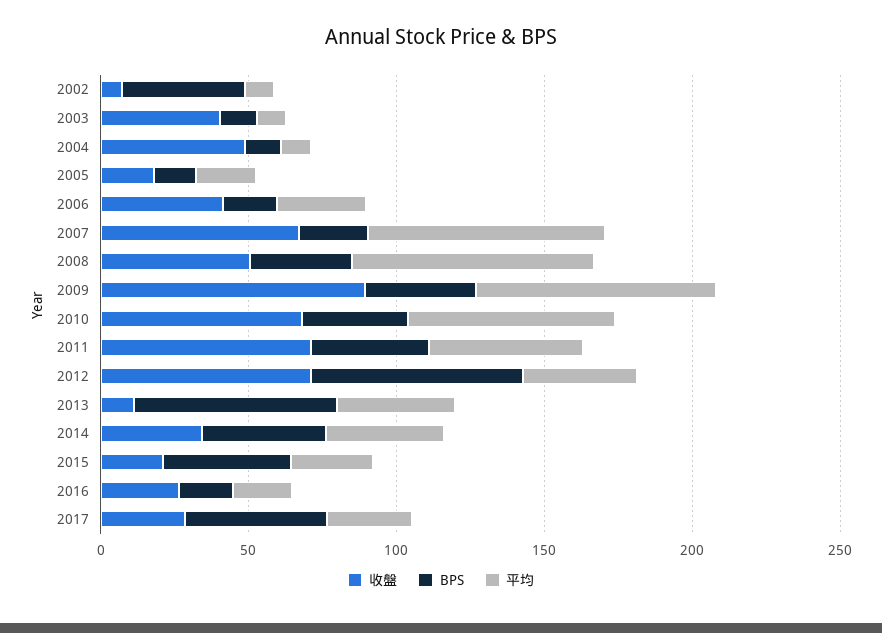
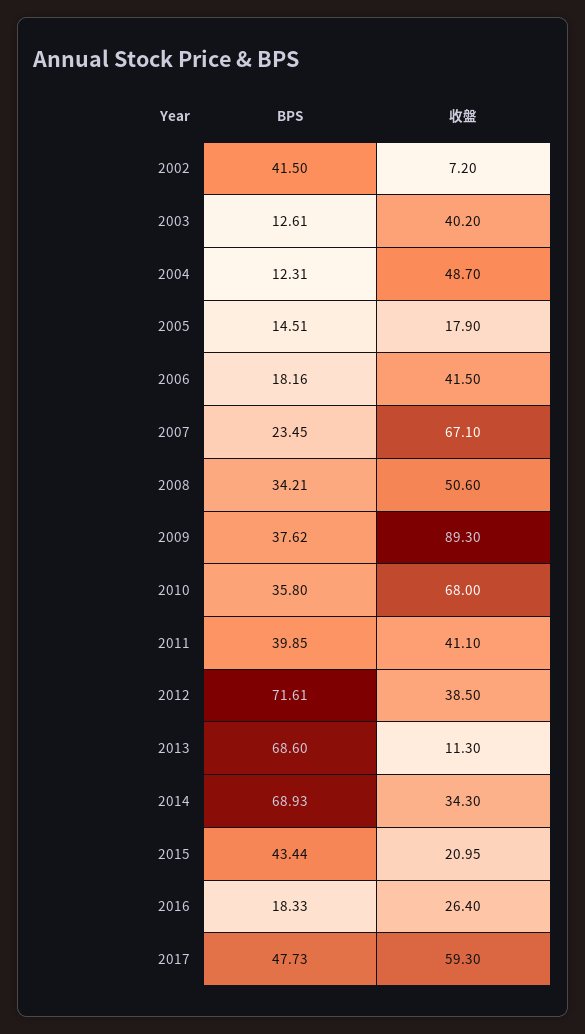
  {
    "收盤": {
      "2002": 7.2,
      "2003": 40.2,
      "2004": 48.7,
      "2005": 17.9,
      "2006": 41.5,
      "2007": 67.1,
      "2008": 50.6,
      "2009": 89.3,
      "2010": 68,
-     "2011": 70,
+     "2011": 41.1,
-     "2012": 70,
+     "2012": 38.5,
      "2013": 11.3,
      "2014": 34.3,
      "2015": 20.95,
      "2016": 26.4,
-     "2017": 30
+     "2017": 59.3
    },
    "BPS": {
      "2002": 41.5,
      "2003": 12.61,
      "2004": 12.31,
      "2005": 14.51,
      "2006": 18.16,
      "2007": 23.45,
      "2008": 34.21,
      "2009": 37.62,
      "2010": 35.8,
      "2011": 39.85,
      "2012": 71.61,
      "2013": 68.6,
-     "2014": 40,
+     "2014": 68.93,
      "2015": 43.44,
      "2016": 18.33,
      "2017": 47.73
-   },
+   }
-   "平均": {
-     "2002": 10,
-     "2003": 10,
-     "2004": 10,
-     "2005": 20,
-     "2006": 30,
-     "2007": 80,
-     "2008": 80,
-     "2009": 80,
-     "2010": 70,
-     "2011": 50,
-     "2012": 40,
-     "2013": 40,
-     "2014": 40,
-     "2015": 30,
-     "2016": 20,
-     "2017": 30
-   }
  }

